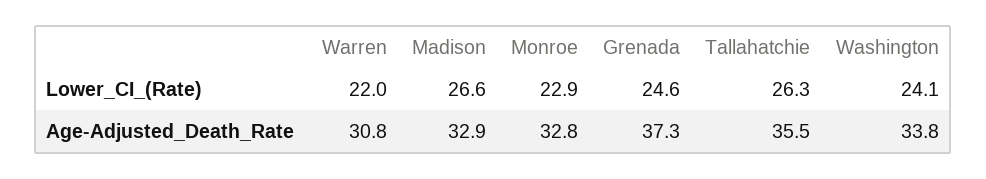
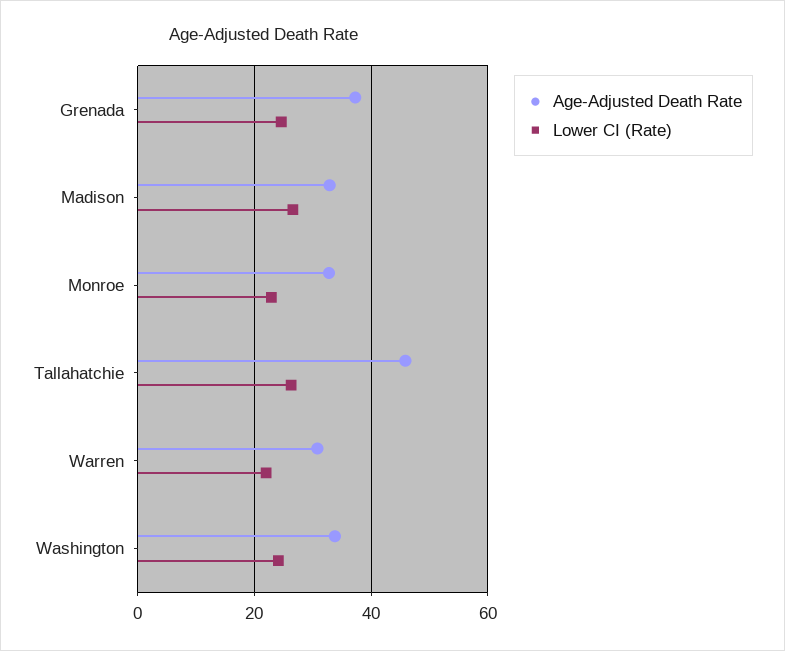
  {
    "Lower_CI_(Rate)": {
      "Warren": 22,
      "Madison": 26.6,
      "Monroe": 22.9,
      "Grenada": 24.6,
      "Tallahatchie": 26.3,
      "Washington": 24.1
    },
    "Age-Adjusted_Death_Rate": {
      "Warren": 30.8,
      "Madison": 32.9,
      "Monroe": 32.8,
      "Grenada": 37.3,
-     "Tallahatchie": 35.5,
+     "Tallahatchie": 46,
      "Washington": 33.8
    }
  }

